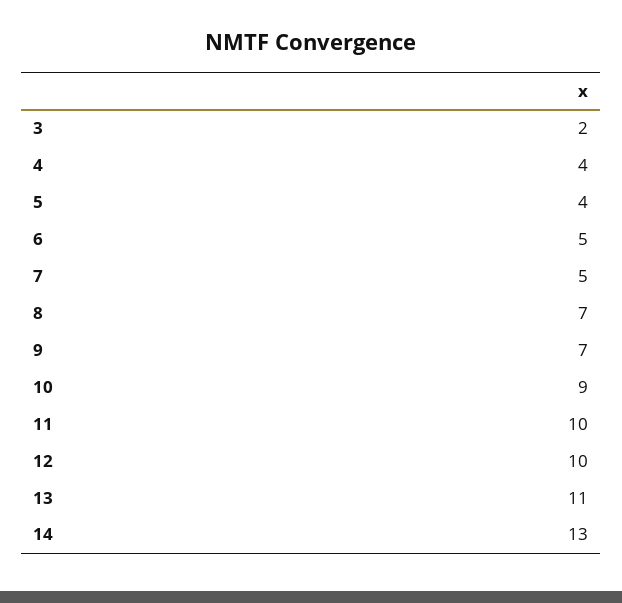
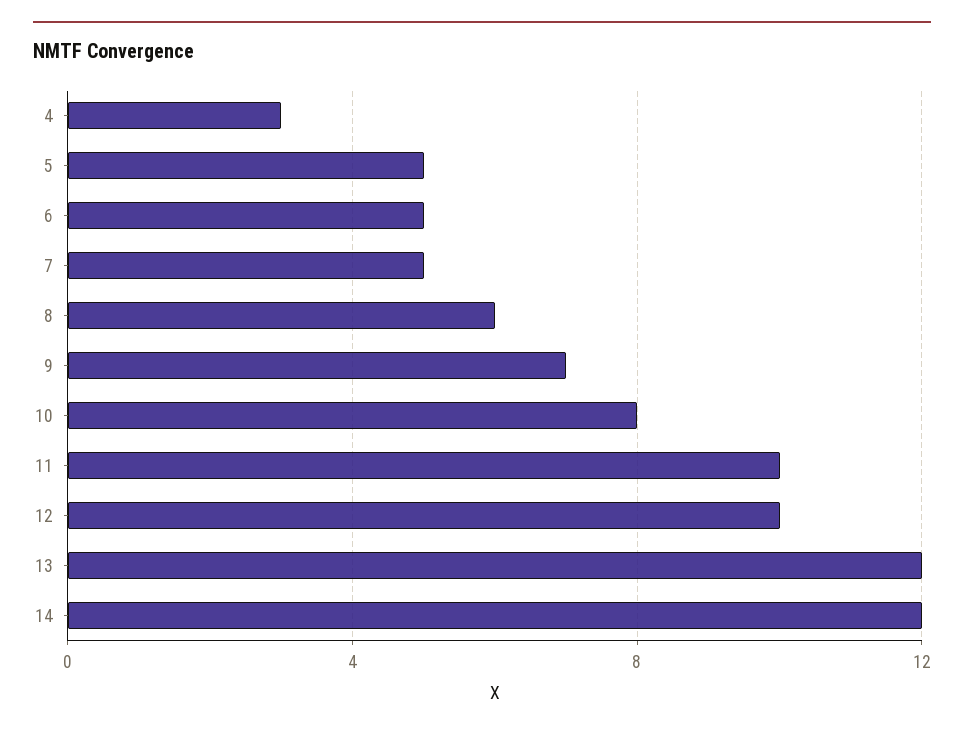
  {
-   "3": 2,
-   "4": 4,
+   "4": 3,
-   "5": 4,
+   "5": 5,
    "6": 5,
    "7": 5,
-   "8": 7,
+   "8": 6,
    "9": 7,
-   "10": 9,
+   "10": 8,
    "11": 10,
    "12": 10,
-   "13": 11,
+   "13": 12,
-   "14": 13
+   "14": 12
  }

